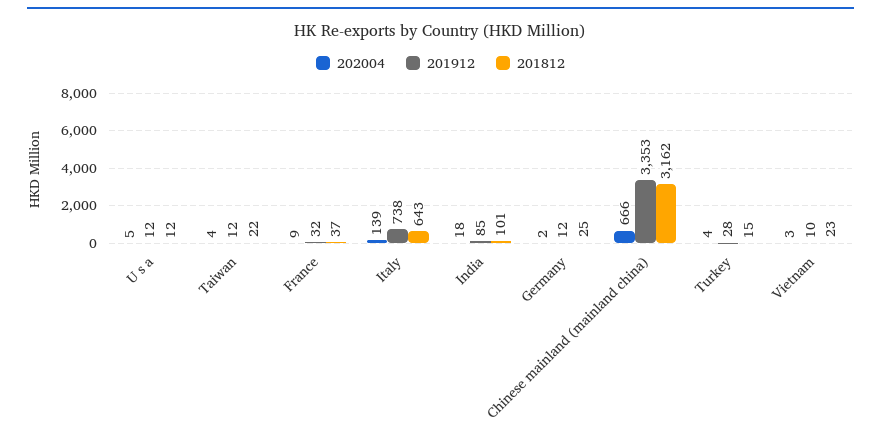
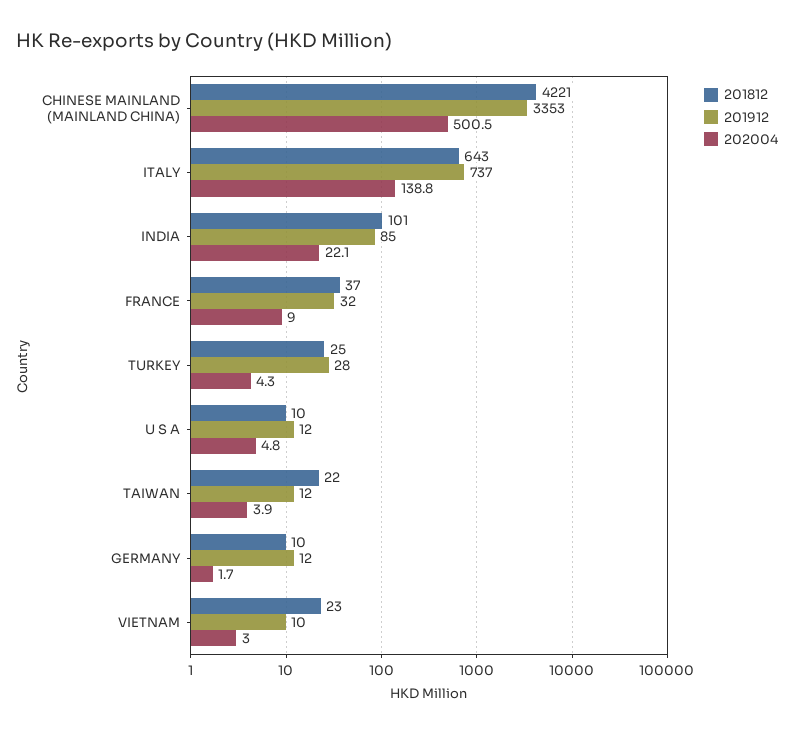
  {
    "202004": {
      "U s a": 4.8,
      "Taiwan": 3.9,
      "France": 9,
      "Italy": 138.8,
-     "India": 18,
+     "India": 22.1,
      "Germany": 1.7,
-     "Chinese mainland (mainland china)": 666,
+     "Chinese mainland (mainland china)": 500.5,
      "Turkey": 4.3,
      "Vietnam": 3
    },
    "201912": {
      "U s a": 12,
      "Taiwan": 12,
      "France": 32,
-     "Italy": 738,
+     "Italy": 737,
      "India": 85,
      "Germany": 12,
      "Chinese mainland (mainland china)": 3353,
      "Turkey": 28,
      "Vietnam": 10
    },
    "201812": {
-     "U s a": 12,
+     "U s a": 10,
      "Taiwan": 22,
      "France": 37,
      "Italy": 643,
      "India": 101,
-     "Germany": 25,
+     "Germany": 10,
-     "Chinese mainland (mainland china)": 3162,
+     "Chinese mainland (mainland china)": 4221,
-     "Turkey": 15,
+     "Turkey": 25,
      "Vietnam": 23
    }
  }

